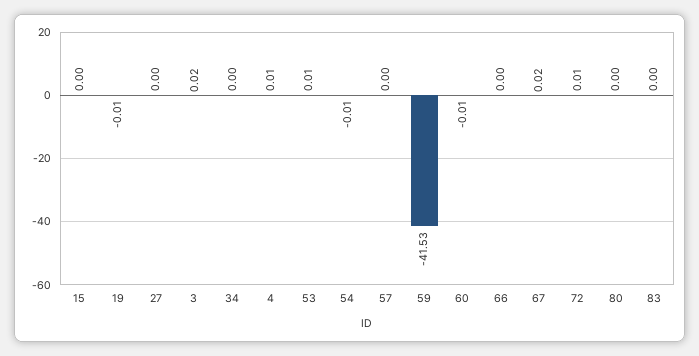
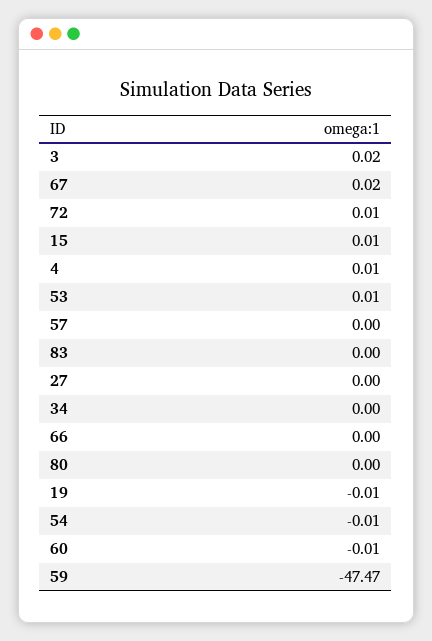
  {
-   "15": 0,
+   "15": 0.01,
    "19": -0.01,
    "27": 0,
    "3": 0.02,
    "34": 0,
    "4": 0.01,
    "53": 0.01,
    "54": -0.01,
    "57": 0,
-   "59": -41.53,
+   "59": -47.47,
    "60": -0.01,
    "66": 0,
    "67": 0.02,
    "72": 0.01,
    "80": 0,
    "83": 0
  }

